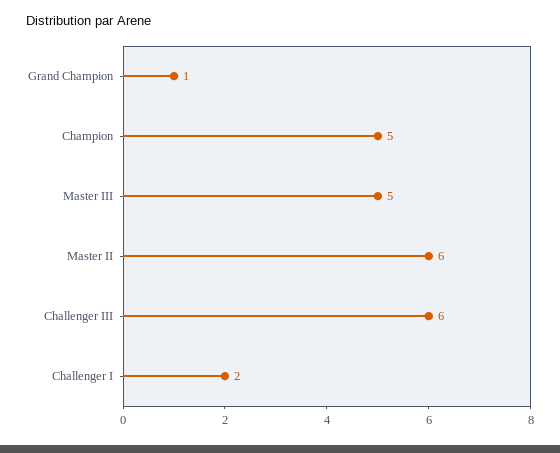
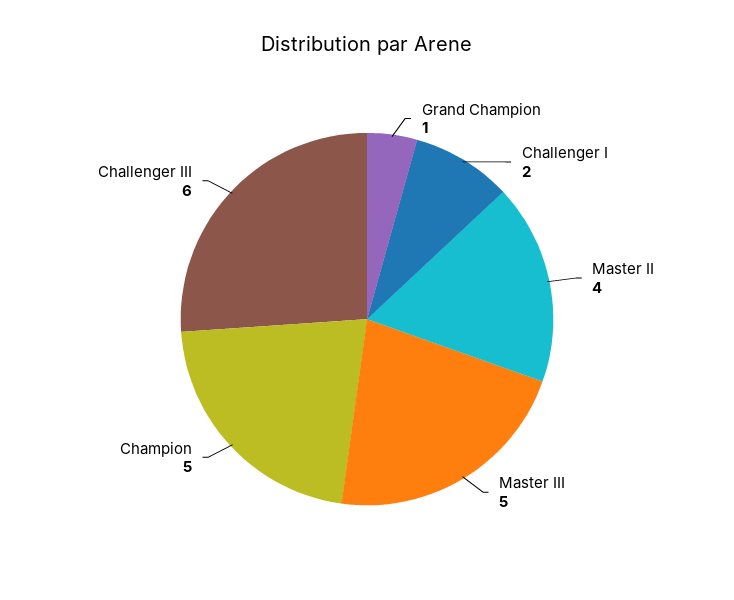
  {
    "Grand Champion": 1,
    "Champion": 5,
    "Master III": 5,
-   "Master II": 6,
+   "Master II": 4,
    "Challenger III": 6,
    "Challenger I": 2
  }

